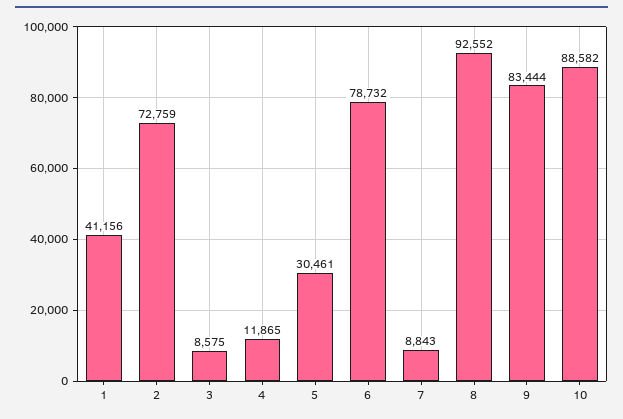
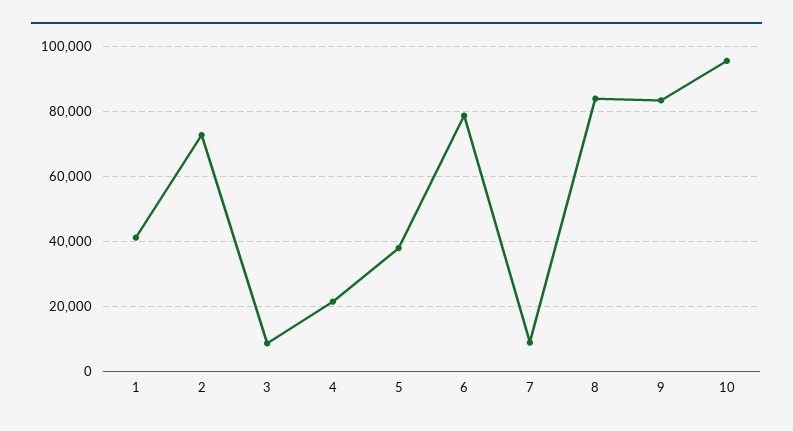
  {
    "1": 41156,
    "2": 72759,
    "3": 8575,
-   "4": 11865,
+   "4": 22000,
-   "5": 30461,
+   "5": 38000,
    "6": 78732,
    "7": 8843,
-   "8": 92552,
+   "8": 84000,
    "9": 83444,
-   "10": 88582
+   "10": 96000
  }

